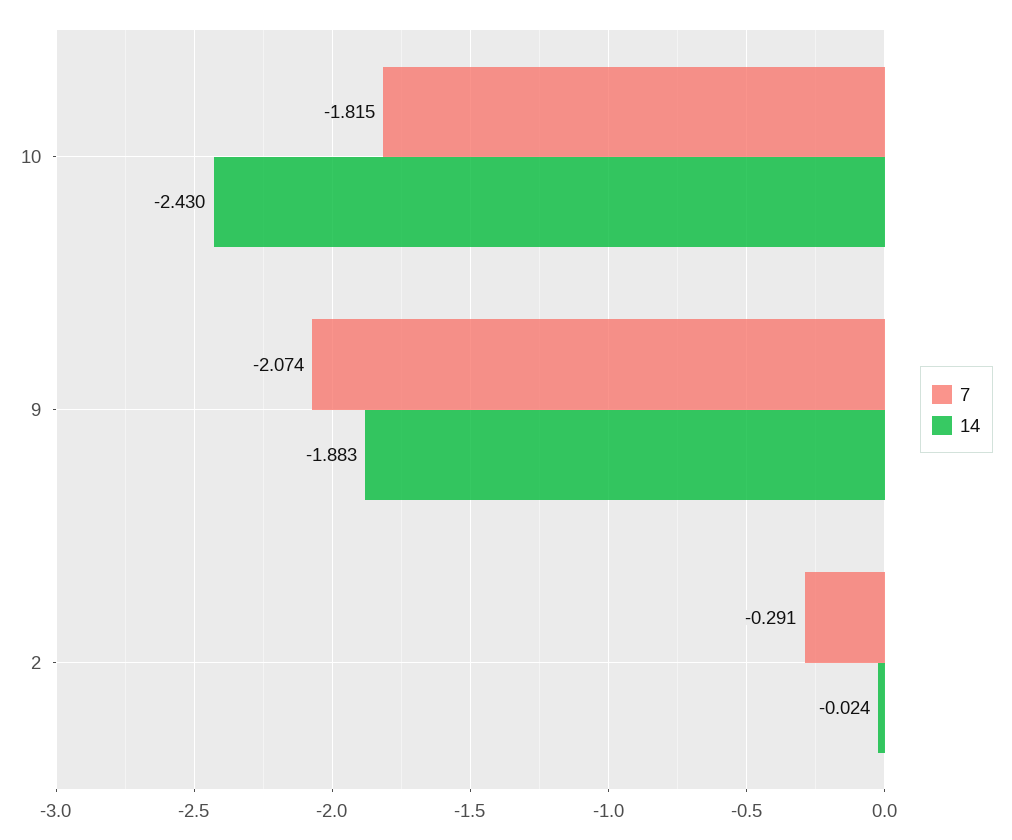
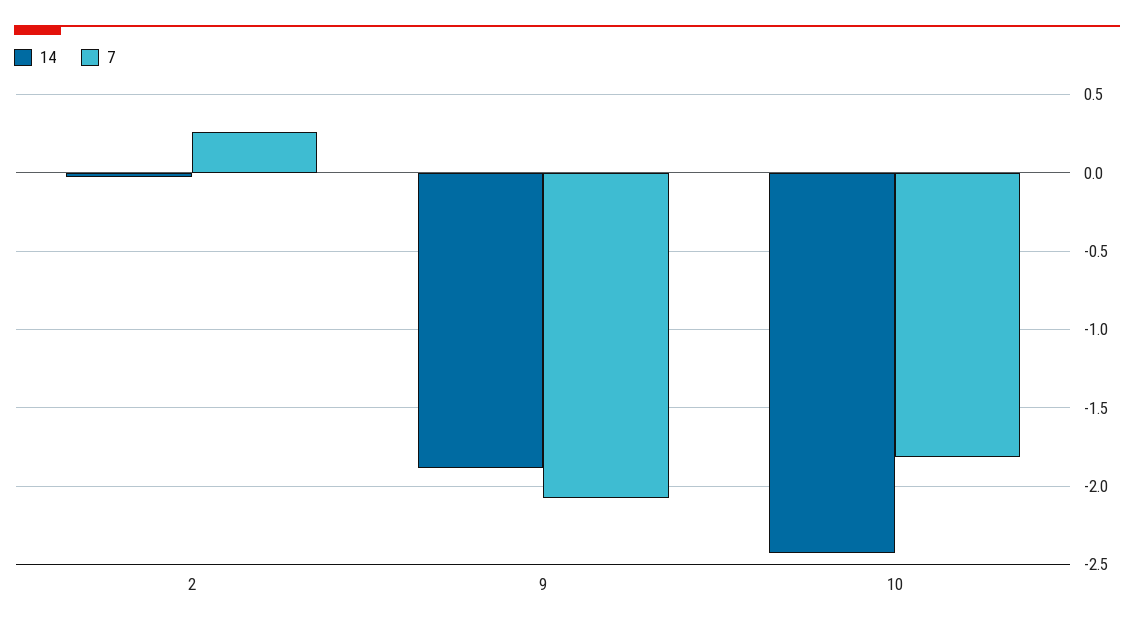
  {
    "7": {
      "10": -1.815,
      "9": -2.074,
-     "2": -0.291
+     "2": 0.25
    },
    "14": {
      "10": -2.43,
      "9": -1.883,
      "2": -0.024
    }
  }

